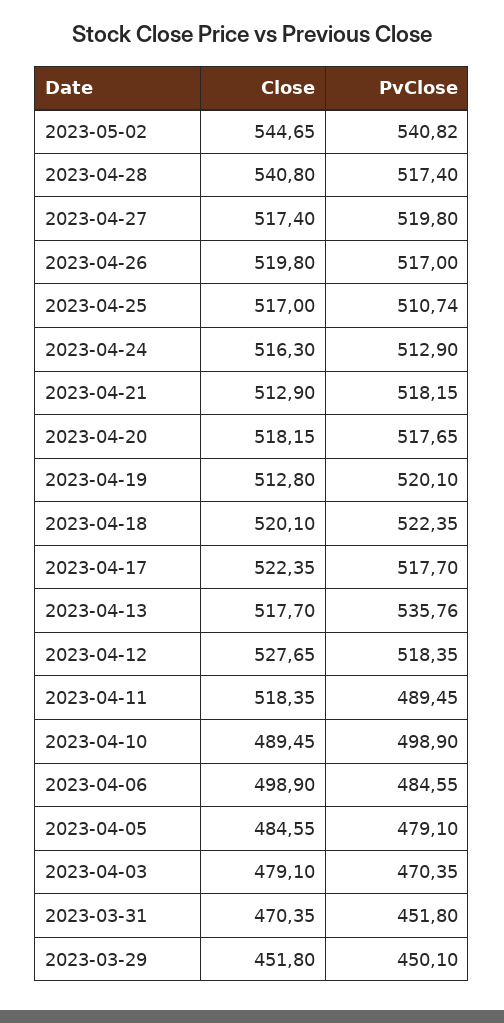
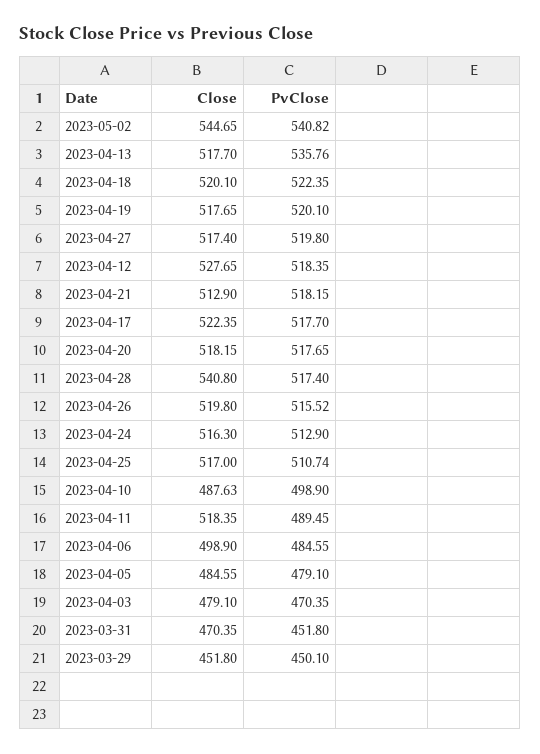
  {
    "Close": {
      "2023-05-02": 544.65,
      "2023-04-28": 540.8,
      "2023-04-27": 517.4,
      "2023-04-26": 519.8,
      "2023-04-25": 517,
      "2023-04-24": 516.3,
      "2023-04-21": 512.9,
      "2023-04-20": 518.15,
-     "2023-04-19": 512.8,
+     "2023-04-19": 517.65,
      "2023-04-18": 520.1,
      "2023-04-17": 522.35,
      "2023-04-13": 517.7,
      "2023-04-12": 527.65,
      "2023-04-11": 518.35,
-     "2023-04-10": 489.45,
+     "2023-04-10": 487.63,
      "2023-04-06": 498.9,
      "2023-04-05": 484.55,
      "2023-04-03": 479.1,
      "2023-03-31": 470.35,
      "2023-03-29": 451.8
    },
    "PvClose": {
      "2023-05-02": 540.82,
      "2023-04-28": 517.4,
      "2023-04-27": 519.8,
-     "2023-04-26": 517,
+     "2023-04-26": 515.52,
      "2023-04-25": 510.74,
      "2023-04-24": 512.9,
      "2023-04-21": 518.15,
      "2023-04-20": 517.65,
      "2023-04-19": 520.1,
      "2023-04-18": 522.35,
      "2023-04-17": 517.7,
      "2023-04-13": 535.76,
      "2023-04-12": 518.35,
      "2023-04-11": 489.45,
      "2023-04-10": 498.9,
      "2023-04-06": 484.55,
      "2023-04-05": 479.1,
      "2023-04-03": 470.35,
      "2023-03-31": 451.8,
      "2023-03-29": 450.1
    }
  }

